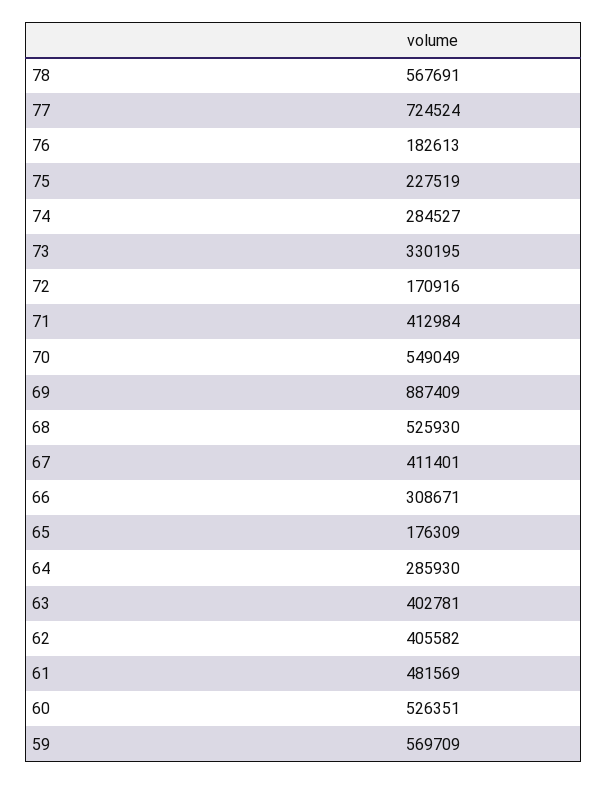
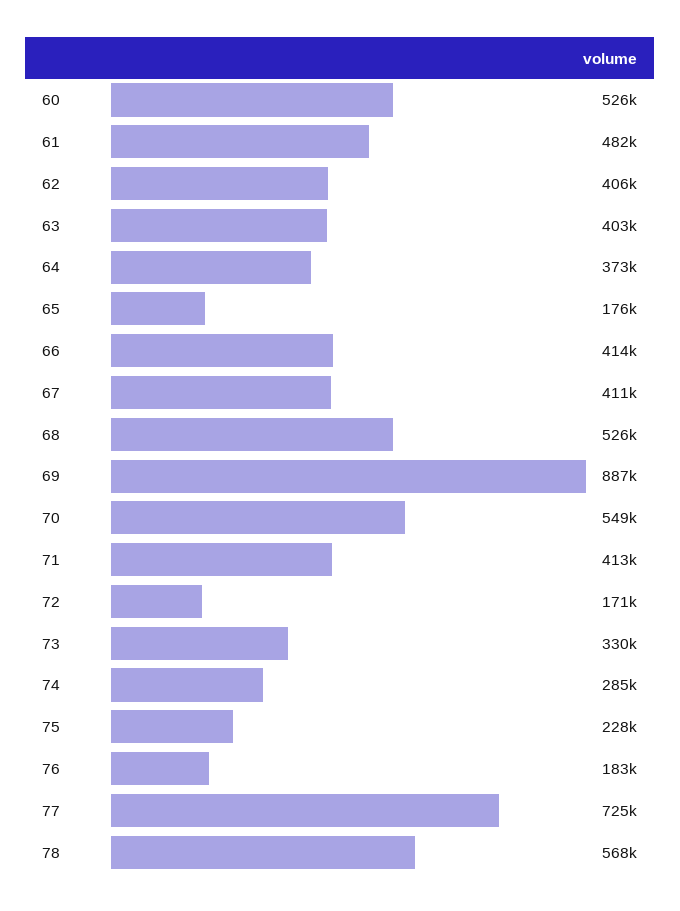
  {
    "78": 567691,
    "77": 724524,
    "76": 182613,
    "75": 227519,
    "74": 284527,
    "73": 330195,
    "72": 170916,
    "71": 412984,
    "70": 549049,
    "69": 887409,
    "68": 525930,
    "67": 411401,
-   "66": 308671,
+   "66": 414000,
    "65": 176309,
-   "64": 285930,
+   "64": 373000,
    "63": 402781,
    "62": 405582,
    "61": 481569,
-   "60": 526351,
+   "60": 526351
-   "59": 569709
  }

